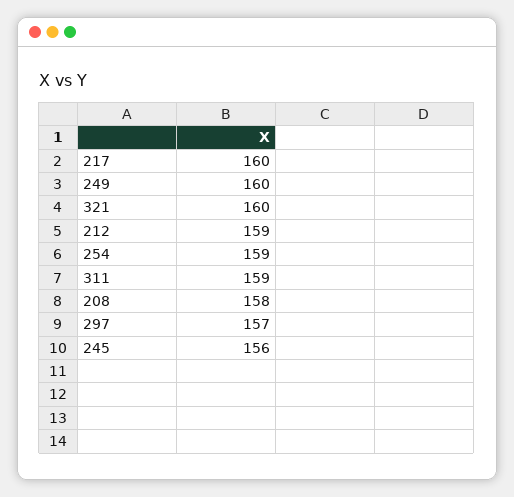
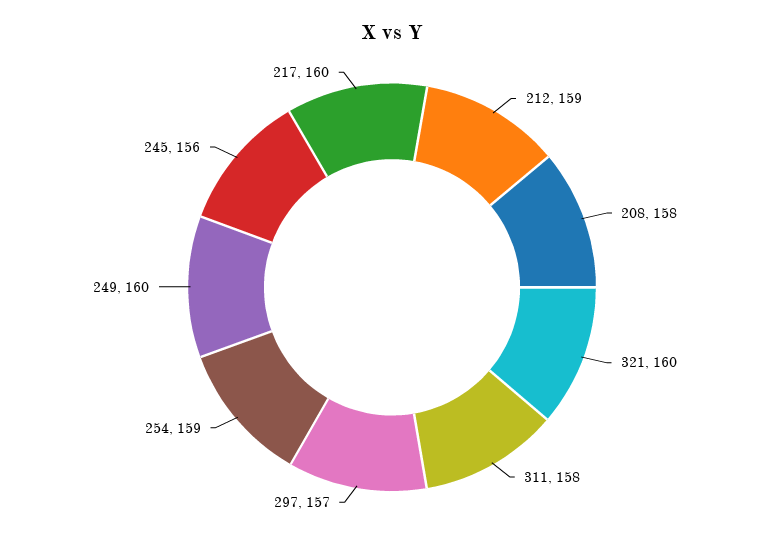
  {
    "217": 160,
    "249": 160,
    "321": 160,
    "212": 159,
    "254": 159,
-   "311": 159,
+   "311": 158,
    "208": 158,
    "297": 157,
    "245": 156
  }

